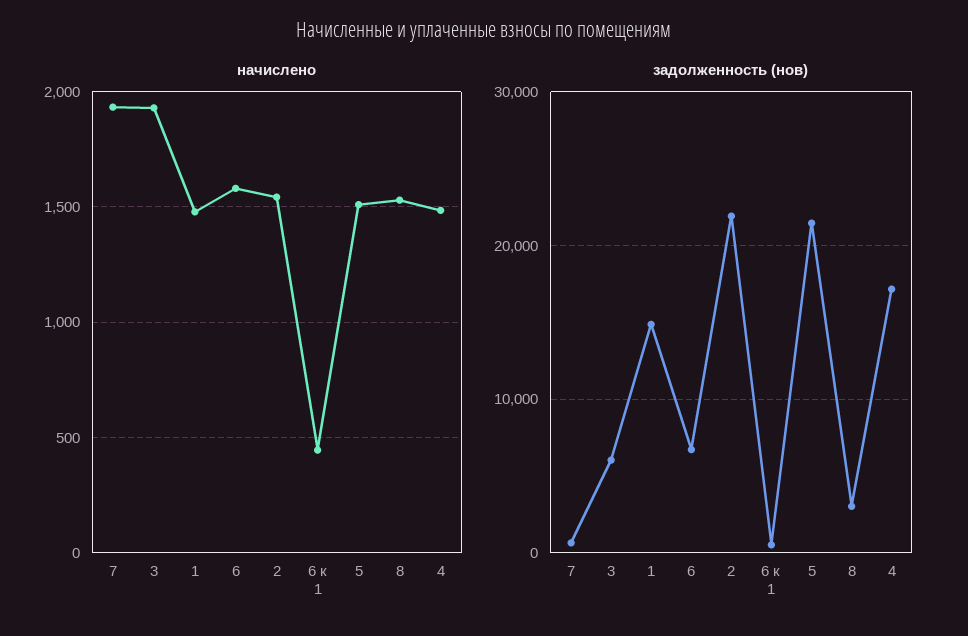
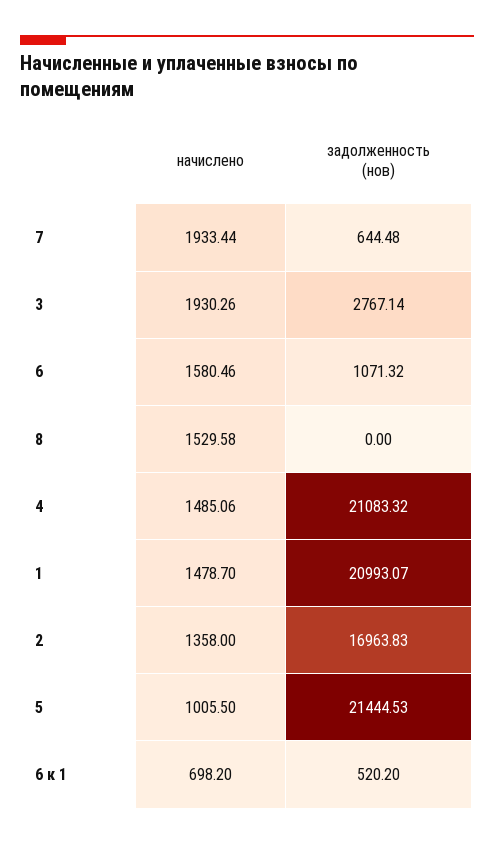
  {
    "начислено": {
      "7": 1933.44,
      "3": 1930.26,
      "1": 1478.7,
      "6": 1580.46,
-     "2": 1550,
+     "2": 1358,
-     "6 к 1": 450,
+     "6 к 1": 698.2,
-     "5": 1500,
+     "5": 1005.5,
      "8": 1529.58,
      "4": 1485.06
    },
    "задолженность (нов)": {
      "7": 644.48,
-     "3": 6000,
+     "3": 2767.14,
-     "1": 15000,
+     "1": 20993.07,
-     "6": 7000,
+     "6": 1071.32,
-     "2": 22000,
+     "2": 16963.83,
      "6 к 1": 520.2,
      "5": 21444.53,
-     "8": 3000,
+     "8": 0,
-     "4": 17000
+     "4": 21083.32
    }
  }

